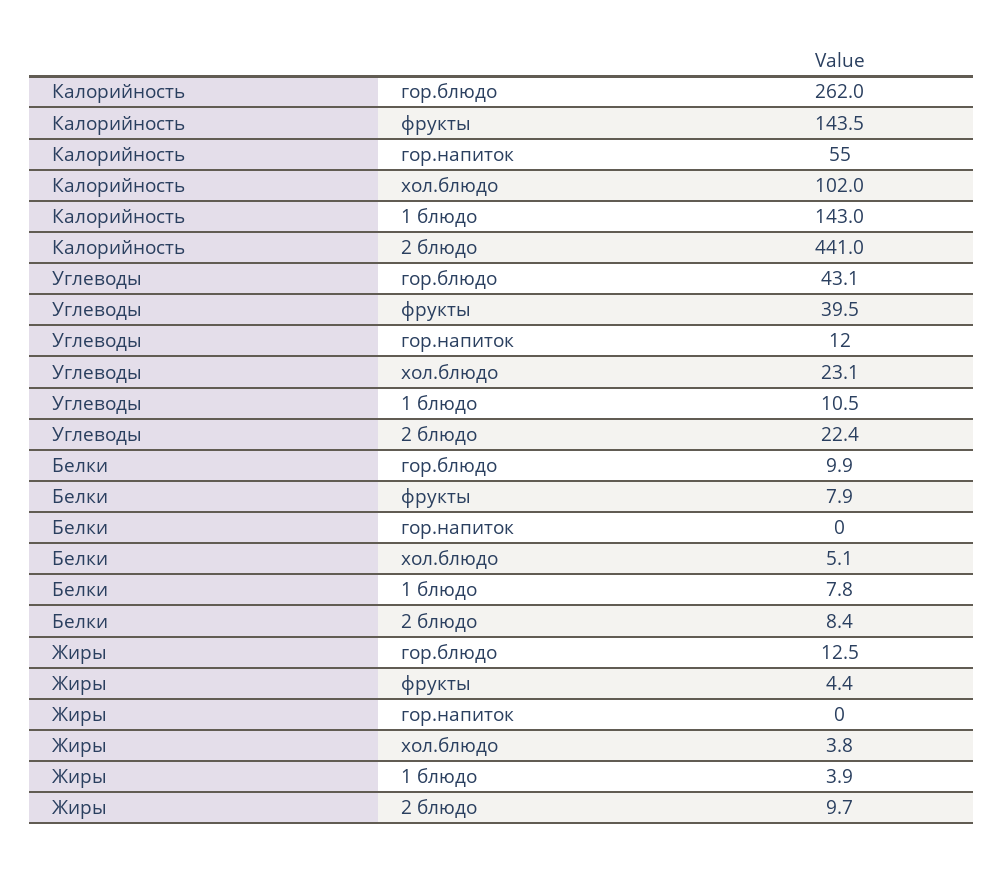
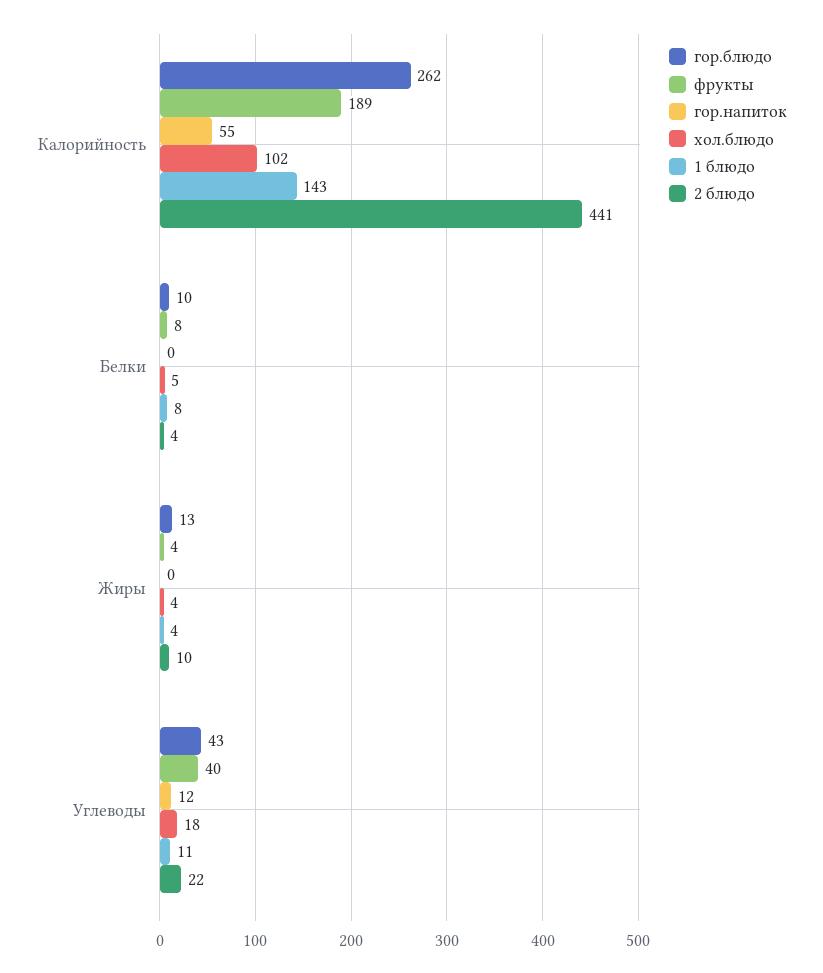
  {
    "гор.блюдо": {
      "Калорийность": 262,
      "Углеводы": 43.1,
      "Белки": 9.9,
      "Жиры": 12.5
    },
    "фрукты": {
-     "Калорийность": 143.5,
+     "Калорийность": 189,
      "Углеводы": 39.5,
      "Белки": 7.9,
      "Жиры": 4.4
    },
    "гор.напиток": {
      "Калорийность": 55,
      "Углеводы": 12,
      "Белки": 0,
      "Жиры": 0
    },
    "хол.блюдо": {
      "Калорийность": 102,
-     "Углеводы": 23.1,
+     "Углеводы": 18,
      "Белки": 5.1,
      "Жиры": 3.8
    },
    "1 блюдо": {
      "Калорийность": 143,
      "Углеводы": 10.5,
      "Белки": 7.8,
      "Жиры": 3.9
    },
    "2 блюдо": {
      "Калорийность": 441,
      "Углеводы": 22.4,
-     "Белки": 8.4,
+     "Белки": 4,
      "Жиры": 9.7
    }
  }

